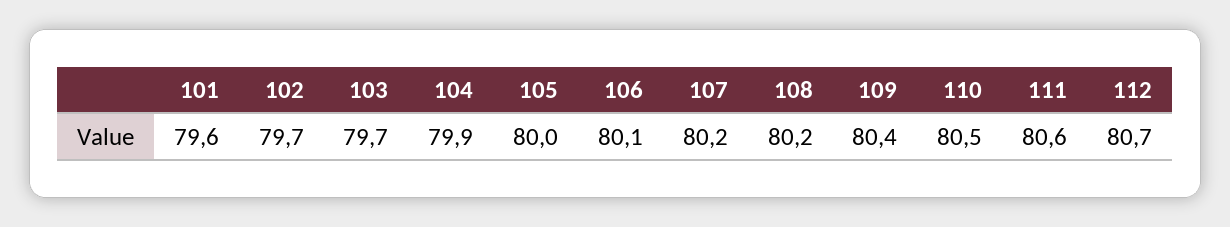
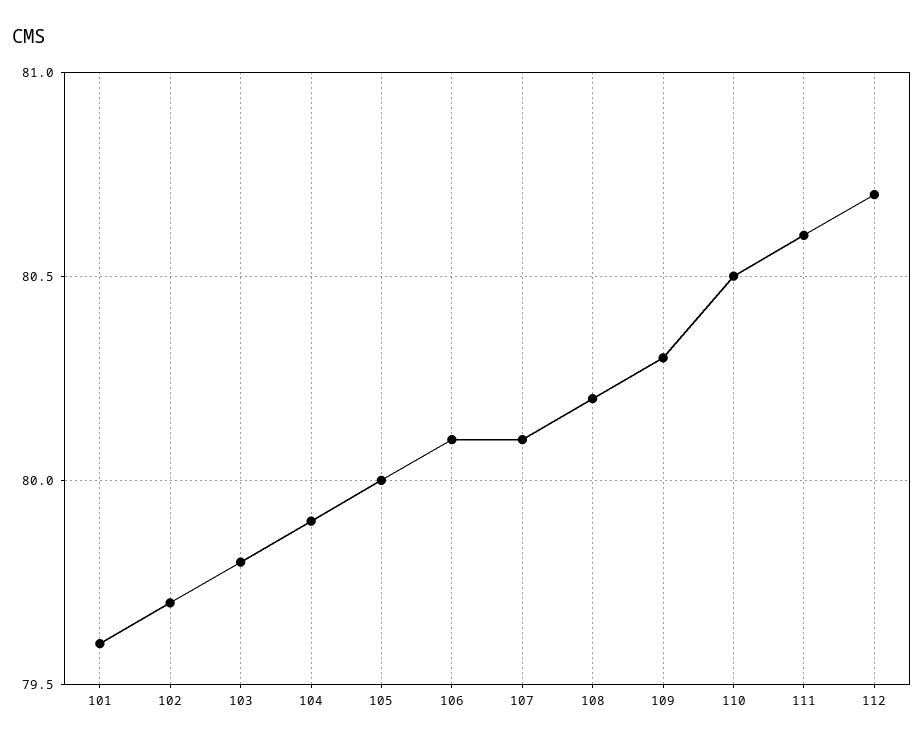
  {
    "101": 79.6,
    "102": 79.7,
-   "103": 79.7,
+   "103": 79.8,
    "104": 79.9,
    "105": 80,
    "106": 80.1,
-   "107": 80.2,
+   "107": 80.1,
    "108": 80.2,
-   "109": 80.4,
+   "109": 80.3,
    "110": 80.5,
    "111": 80.6,
    "112": 80.7
  }

